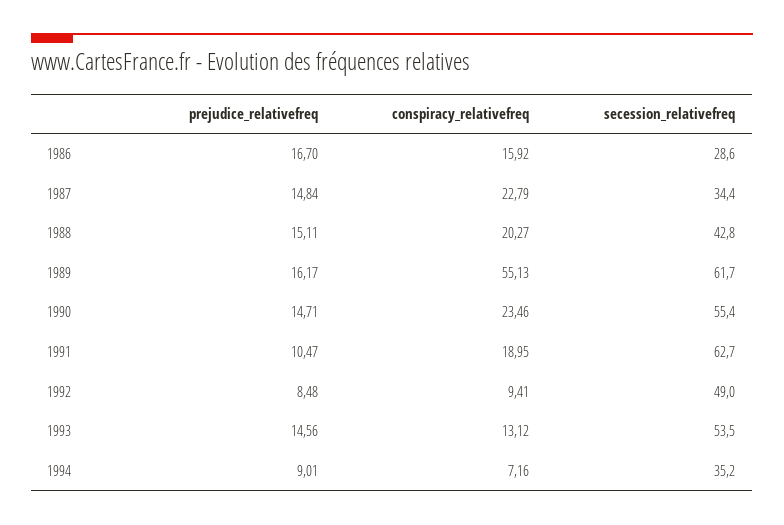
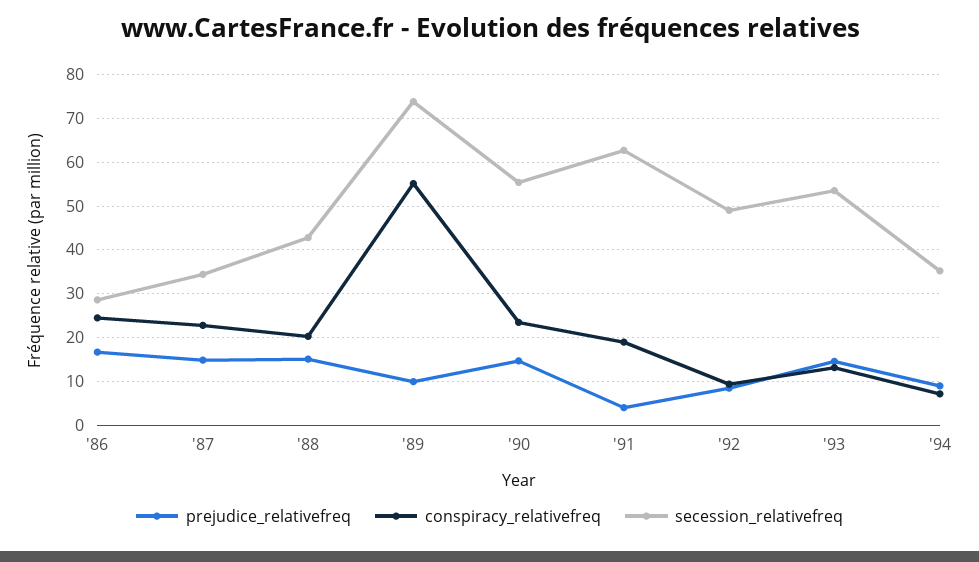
  {
    "prejudice_relativefreq": {
      "1986": 16.7,
      "1987": 14.84,
      "1988": 15.11,
-     "1989": 16.17,
+     "1989": 10,
      "1990": 14.71,
-     "1991": 10.47,
+     "1991": 4,
      "1992": 8.48,
      "1993": 14.56,
      "1994": 9.01
    },
    "conspiracy_relativefreq": {
-     "1986": 15.92,
+     "1986": 24,
      "1987": 22.79,
      "1988": 20.27,
      "1989": 55.13,
      "1990": 23.46,
      "1991": 18.95,
      "1992": 9.41,
      "1993": 13.12,
      "1994": 7.16
    },
    "secession_relativefreq": {
      "1986": 28.6,
      "1987": 34.4,
      "1988": 42.8,
-     "1989": 61.7,
+     "1989": 74,
      "1990": 55.4,
      "1991": 62.7,
      "1992": 49,
      "1993": 53.5,
      "1994": 35.2
    }
  }

